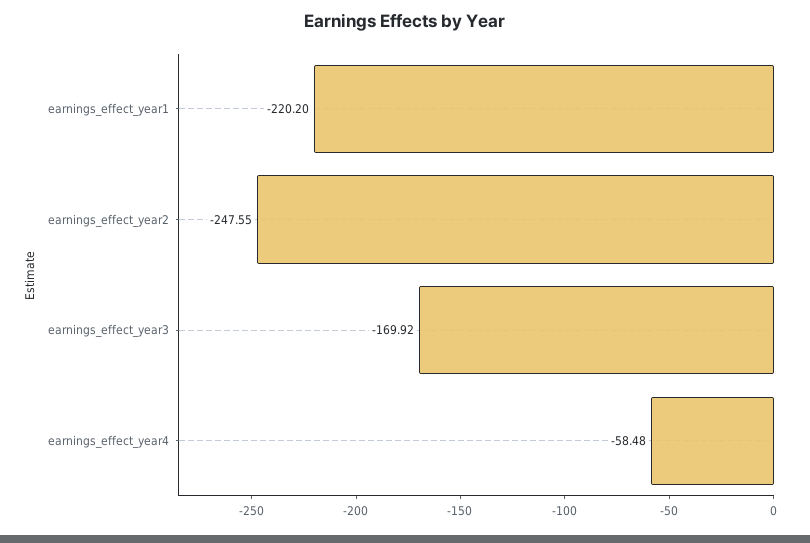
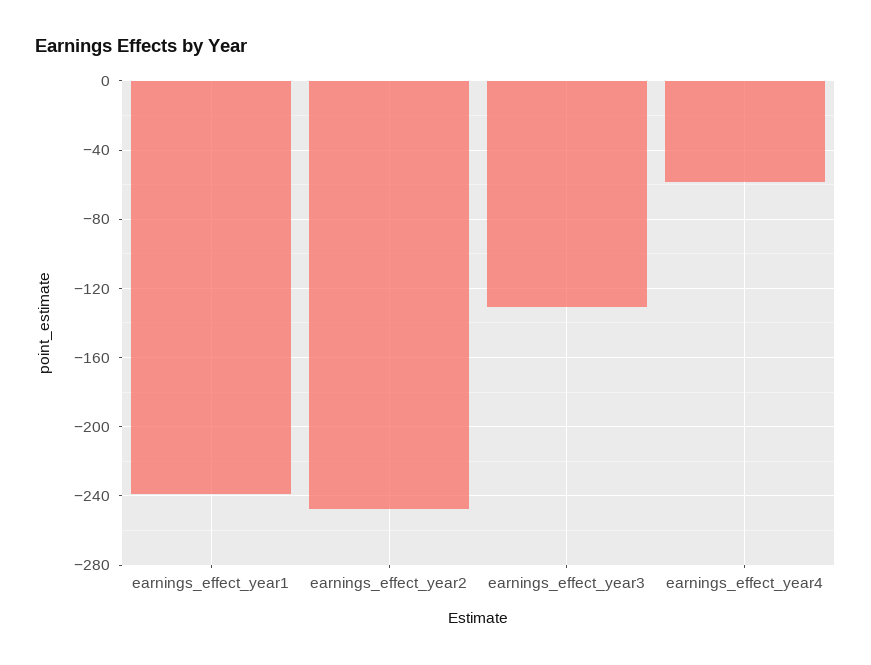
  {
-   "earnings_effect_year1": -220.2,
+   "earnings_effect_year1": -240,
    "earnings_effect_year2": -247.55,
-   "earnings_effect_year3": -169.92,
+   "earnings_effect_year3": -130,
    "earnings_effect_year4": -58.48
  }

